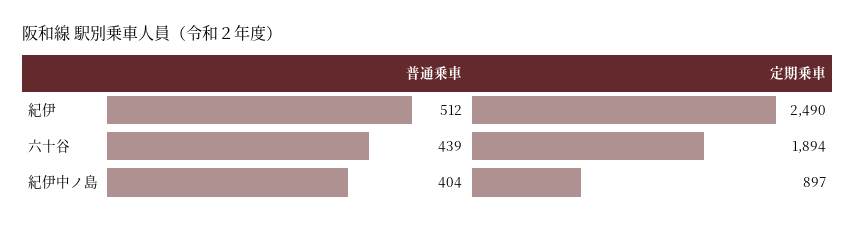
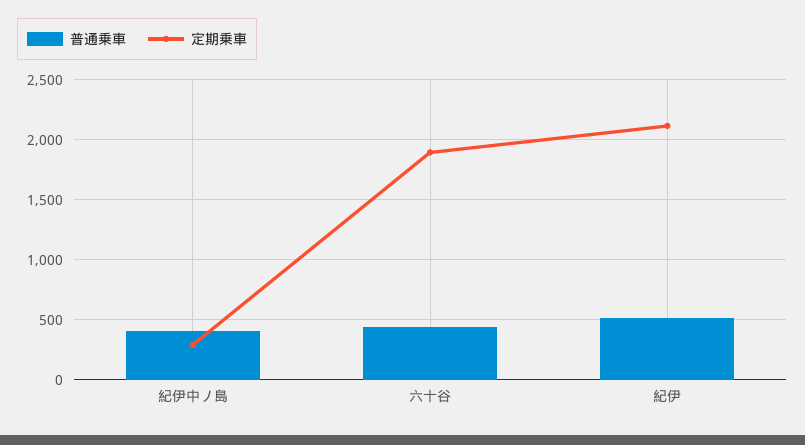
  {
    "普通乗車": {
      "紀伊": 512,
      "六十谷": 439,
      "紀伊中ノ島": 404
    },
    "定期乗車": {
-     "紀伊": 2490,
+     "紀伊": 2100,
      "六十谷": 1894,
-     "紀伊中ノ島": 897
+     "紀伊中ノ島": 300
    }
  }

